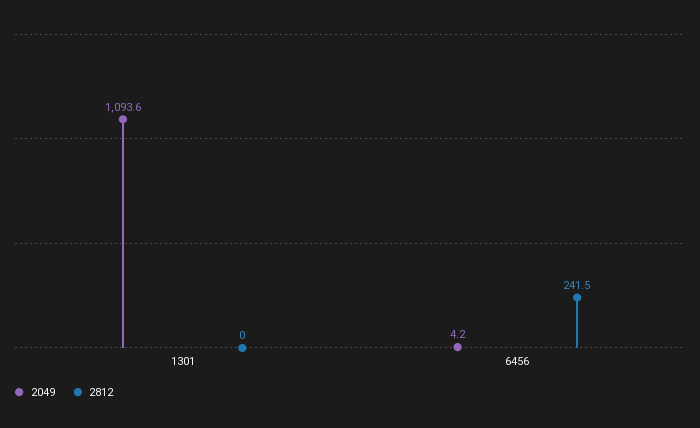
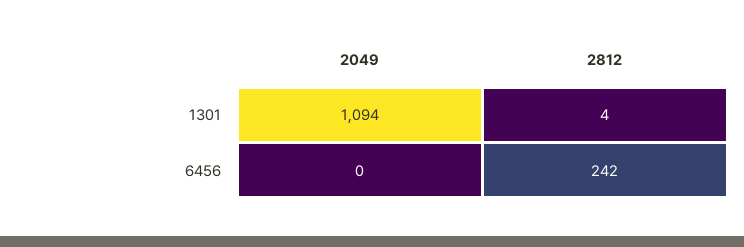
  {
    "2049": {
      "1301": 1093.6,
-     "6456": 4.2
+     "6456": 0
    },
    "2812": {
-     "1301": 0,
+     "1301": 4,
      "6456": 241.5
    }
  }

